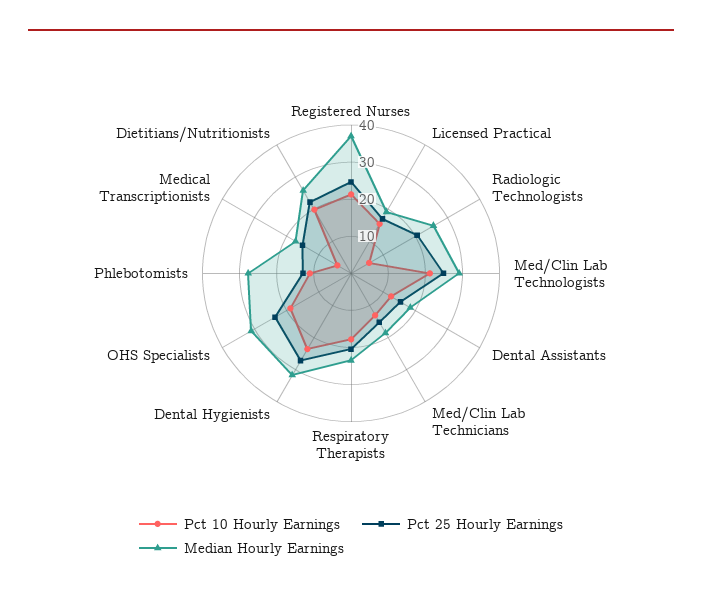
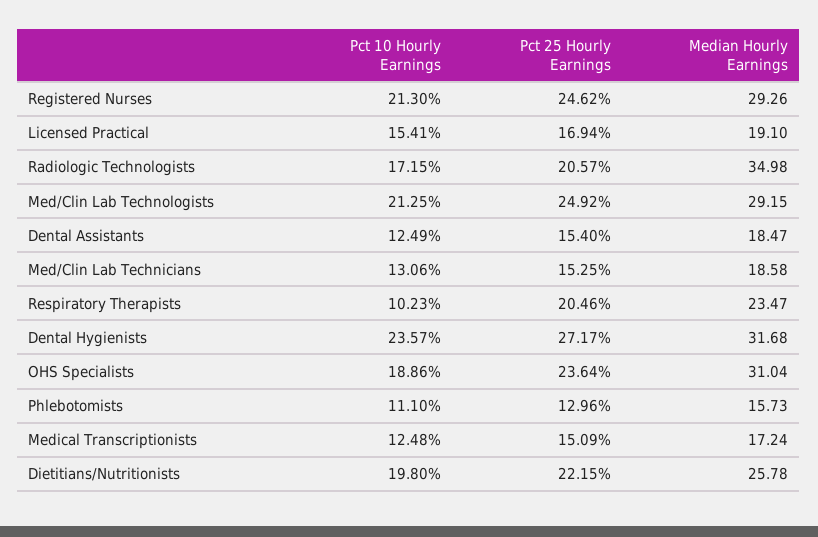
  {
    "Pct 10 Hourly Earnings": {
      "Registered Nurses": 21.3,
      "Licensed Practical": 15.41,
-     "Radiologic Technologists": 5,
+     "Radiologic Technologists": 17.15,
      "Med/Clin Lab Technologists": 21.25,
      "Dental Assistants": 12.49,
      "Med/Clin Lab Technicians": 13.06,
-     "Respiratory Therapists": 17.5,
+     "Respiratory Therapists": 10.23,
      "Dental Hygienists": 23.57,
      "OHS Specialists": 18.86,
      "Phlebotomists": 11.1,
-     "Medical Transcriptionists": 5,
+     "Medical Transcriptionists": 12.48,
      "Dietitians/Nutritionists": 19.8
    },
    "Pct 25 Hourly Earnings": {
      "Registered Nurses": 24.62,
      "Licensed Practical": 16.94,
      "Radiologic Technologists": 20.57,
      "Med/Clin Lab Technologists": 24.92,
      "Dental Assistants": 15.4,
      "Med/Clin Lab Technicians": 15.25,
      "Respiratory Therapists": 20.46,
      "Dental Hygienists": 27.17,
      "OHS Specialists": 23.64,
      "Phlebotomists": 12.96,
      "Medical Transcriptionists": 15.09,
      "Dietitians/Nutritionists": 22.15
    },
    "Median Hourly Earnings": {
-     "Registered Nurses": 37.5,
+     "Registered Nurses": 29.26,
      "Licensed Practical": 19.1,
-     "Radiologic Technologists": 25,
+     "Radiologic Technologists": 34.98,
      "Med/Clin Lab Technologists": 29.15,
      "Dental Assistants": 18.47,
      "Med/Clin Lab Technicians": 18.58,
      "Respiratory Therapists": 23.47,
      "Dental Hygienists": 31.68,
      "OHS Specialists": 31.04,
-     "Phlebotomists": 27.5,
+     "Phlebotomists": 15.73,
      "Medical Transcriptionists": 17.24,
      "Dietitians/Nutritionists": 25.78
    }
  }

